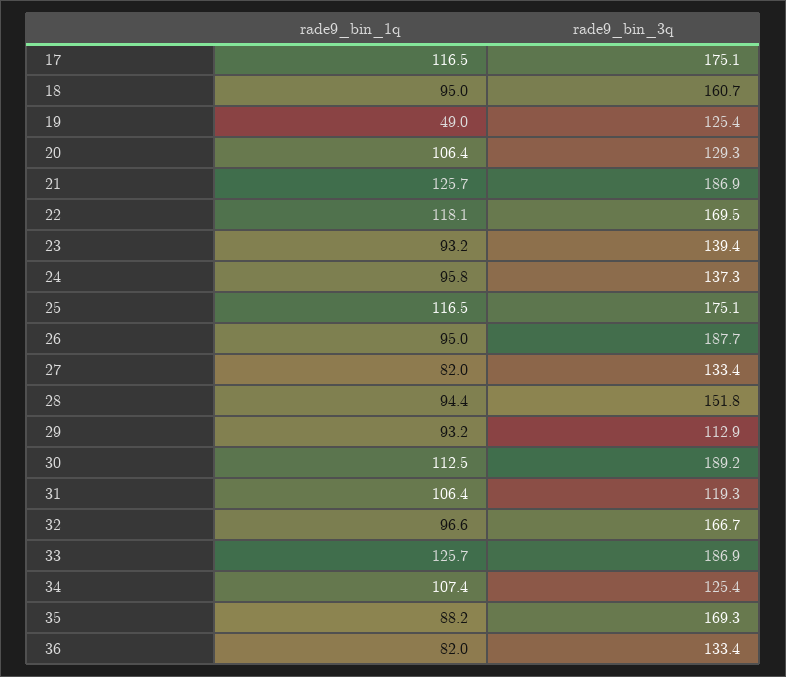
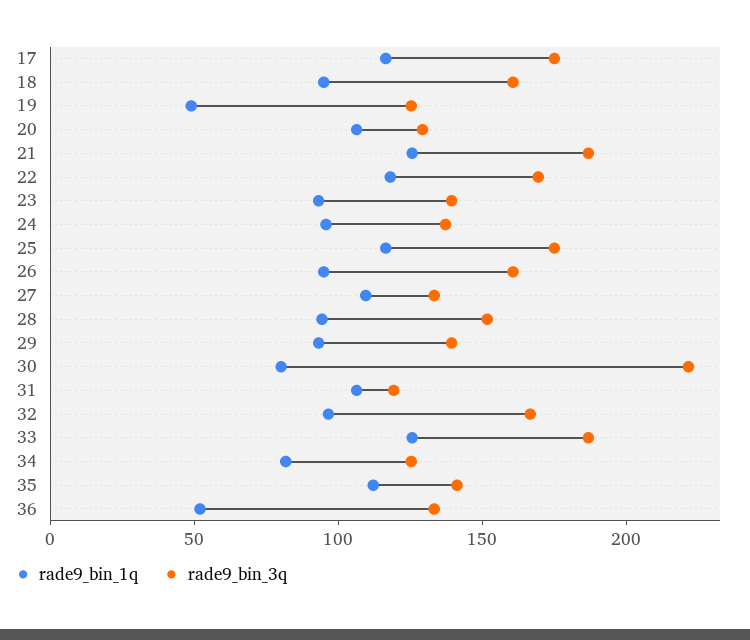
  {
    "rade9_bin_1q": {
      "17": 116.5,
      "18": 95,
      "19": 49,
      "20": 106.4,
      "21": 125.7,
      "22": 118.1,
      "23": 93.2,
      "24": 95.8,
      "25": 116.5,
      "26": 95,
-     "27": 82,
+     "27": 110,
      "28": 94.4,
      "29": 93.2,
-     "30": 112.5,
+     "30": 80,
      "31": 106.4,
      "32": 96.6,
      "33": 125.7,
-     "34": 107.4,
+     "34": 80,
-     "35": 88.2,
+     "35": 110,
-     "36": 82
+     "36": 50
    },
    "rade9_bin_3q": {
      "17": 175.1,
      "18": 160.7,
      "19": 125.4,
      "20": 129.3,
      "21": 186.9,
      "22": 169.5,
      "23": 139.4,
      "24": 137.3,
      "25": 175.1,
-     "26": 187.7,
+     "26": 160,
      "27": 133.4,
      "28": 151.8,
-     "29": 112.9,
+     "29": 140,
-     "30": 189.2,
+     "30": 220,
      "31": 119.3,
      "32": 166.7,
      "33": 186.9,
      "34": 125.4,
-     "35": 169.3,
+     "35": 140,
      "36": 133.4
    }
  }

